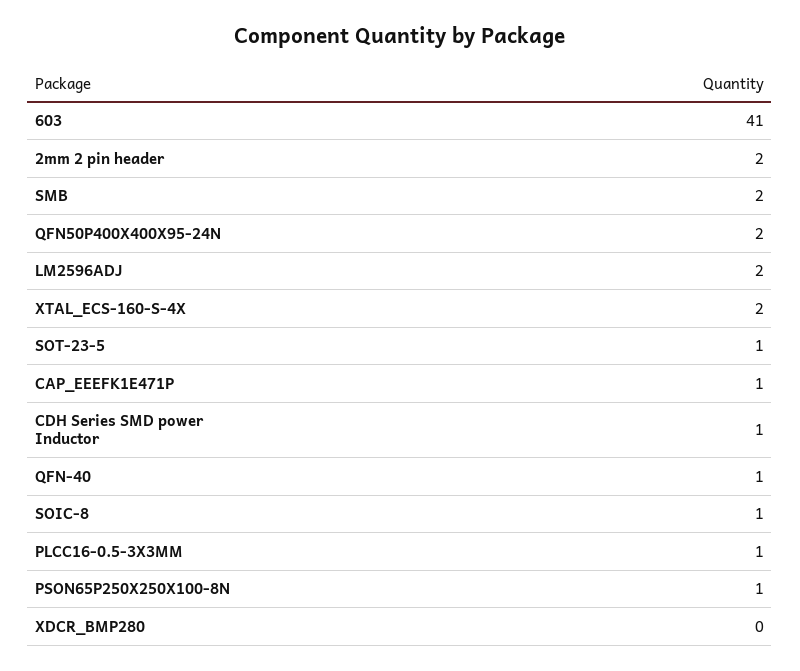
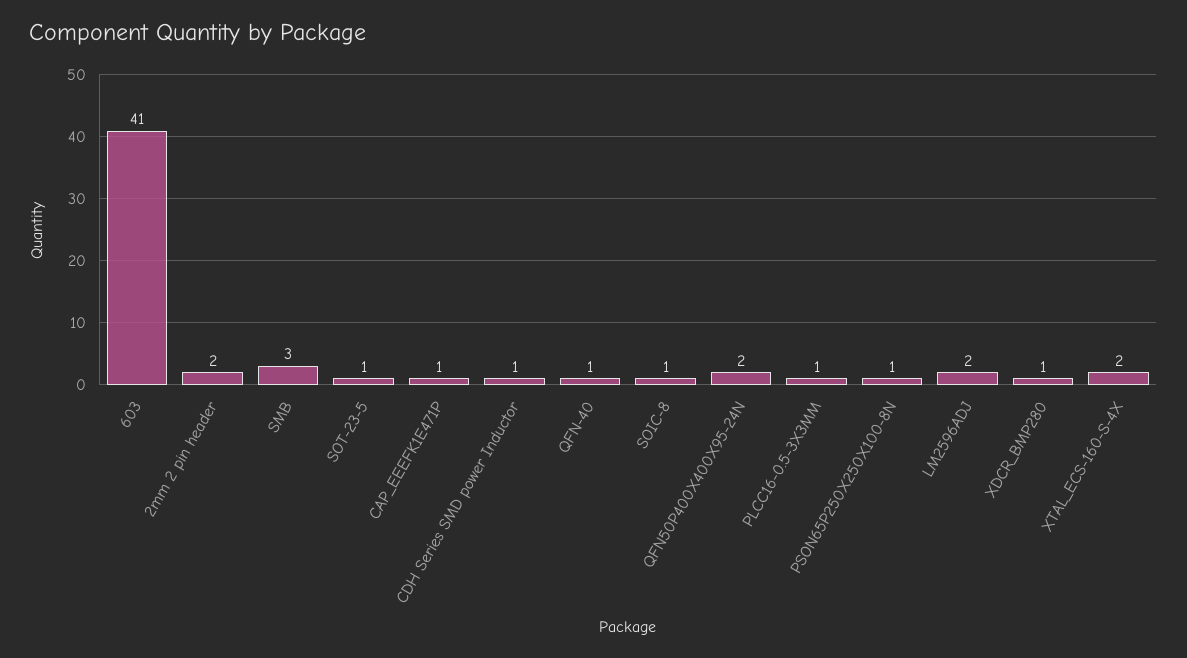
  {
    "603": 41,
    "2mm 2 pin header": 2,
-   "SMB": 2,
+   "SMB": 3,
    "QFN50P400X400X95-24N": 2,
    "LM2596ADJ": 2,
    "XTAL_ECS-160-S-4X": 2,
    "SOT-23-5": 1,
    "CAP_EEEFK1E471P": 1,
    "CDH Series SMD power Inductor": 1,
    "QFN-40": 1,
    "SOIC-8": 1,
    "PLCC16-0.5-3X3MM": 1,
    "PSON65P250X250X100-8N": 1,
-   "XDCR_BMP280": 0
+   "XDCR_BMP280": 1
  }

